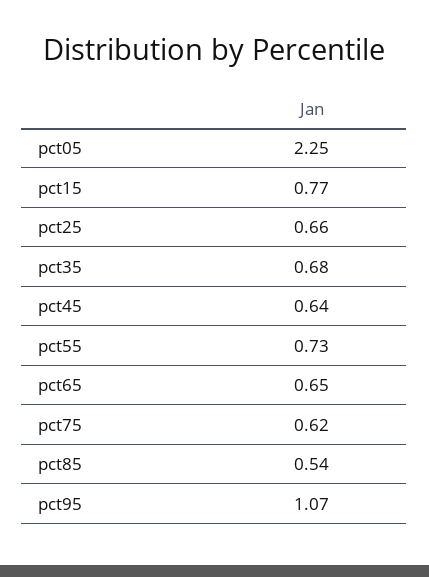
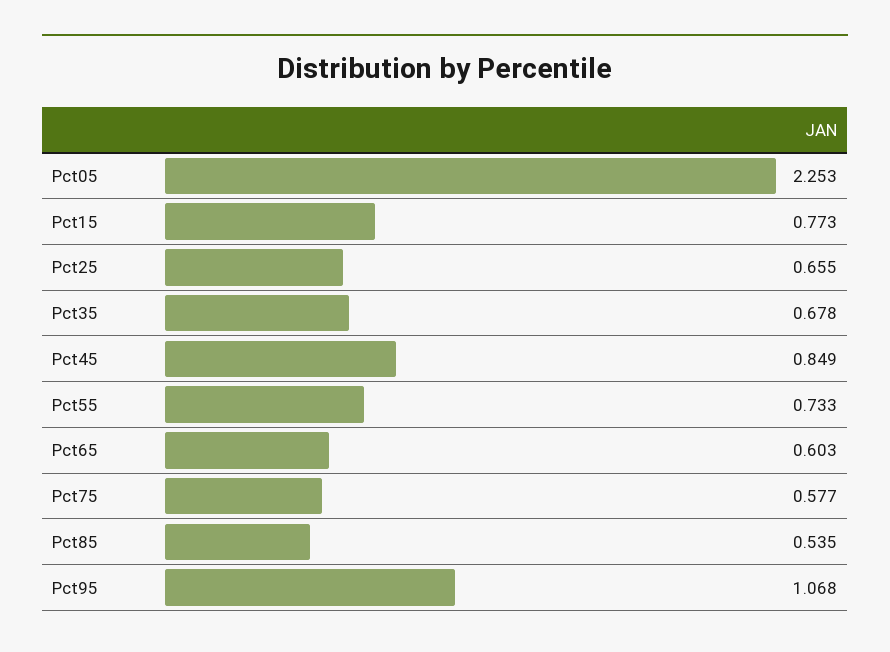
  {
    "pct05": 2.253,
    "pct15": 0.773,
    "pct25": 0.655,
    "pct35": 0.678,
-   "pct45": 0.64,
+   "pct45": 0.849,
    "pct55": 0.733,
-   "pct65": 0.65,
+   "pct65": 0.603,
-   "pct75": 0.62,
+   "pct75": 0.577,
    "pct85": 0.535,
    "pct95": 1.068
  }

